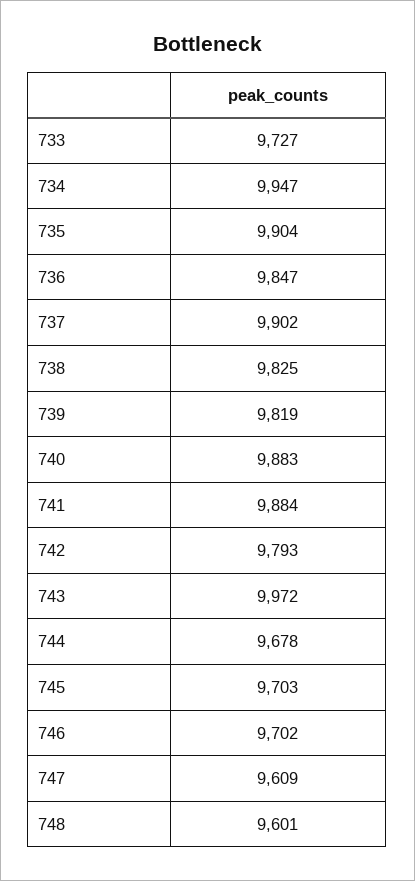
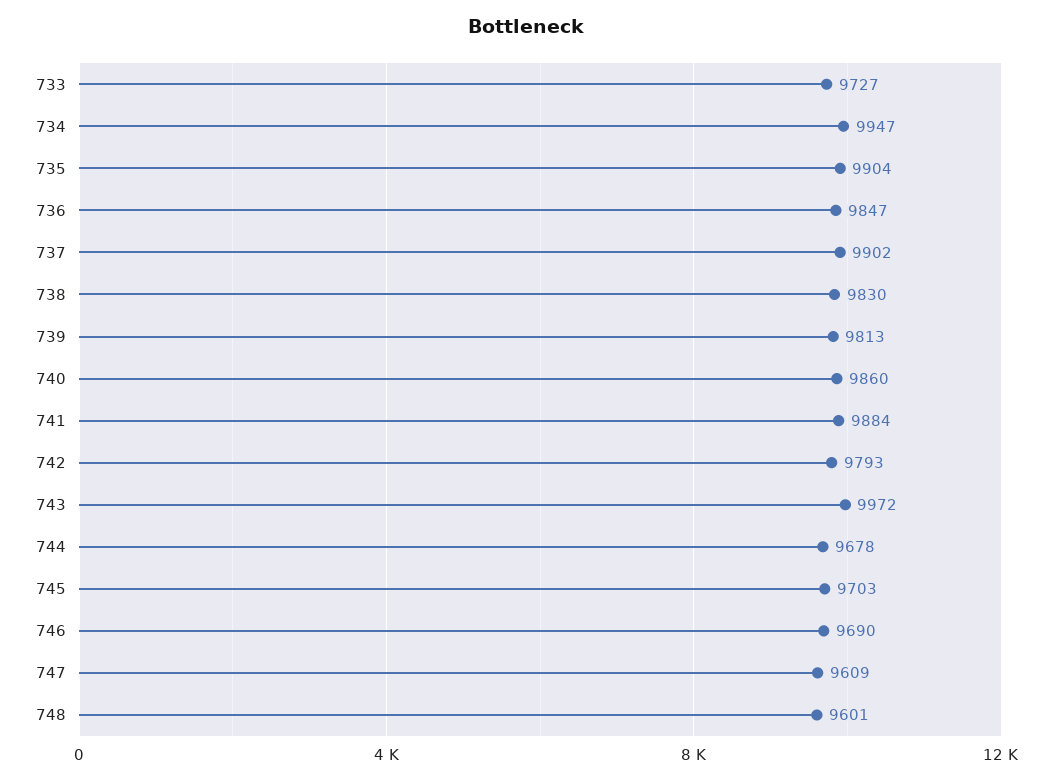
  {
    "733": 9727,
    "734": 9947,
    "735": 9904,
    "736": 9847,
    "737": 9902,
-   "738": 9825,
+   "738": 9830,
-   "739": 9819,
+   "739": 9813,
-   "740": 9883,
+   "740": 9860,
    "741": 9884,
    "742": 9793,
    "743": 9972,
    "744": 9678,
    "745": 9703,
-   "746": 9702,
+   "746": 9690,
    "747": 9609,
    "748": 9601
  }

